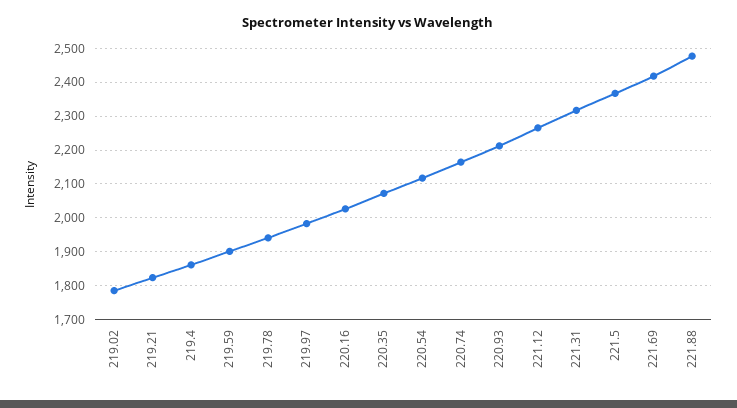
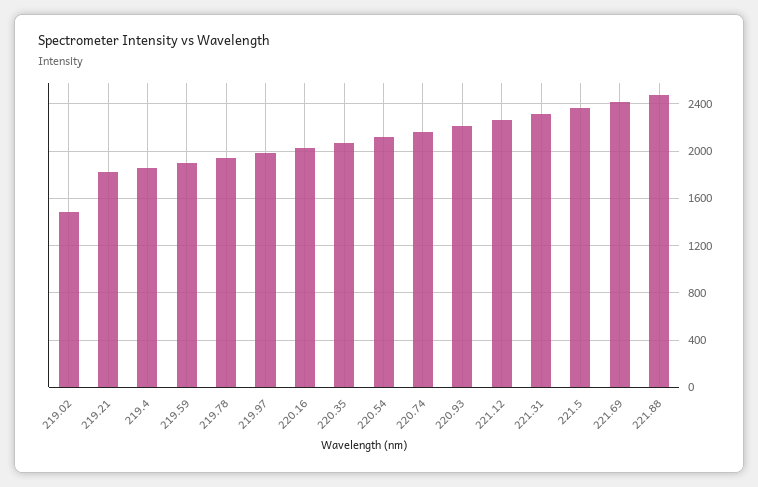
  {
-   "219.02": 1780,
+   "219.02": 1500,
    "219.21": 1820,
    "219.4": 1860,
    "219.59": 1900,
    "219.78": 1940,
    "219.97": 1980,
    "220.16": 2020,
    "220.35": 2080,
    "220.54": 2120,
    "220.74": 2160,
    "220.93": 2220,
    "221.12": 2260,
    "221.31": 2320,
    "221.5": 2360,
    "221.69": 2420,
    "221.88": 2480
  }

